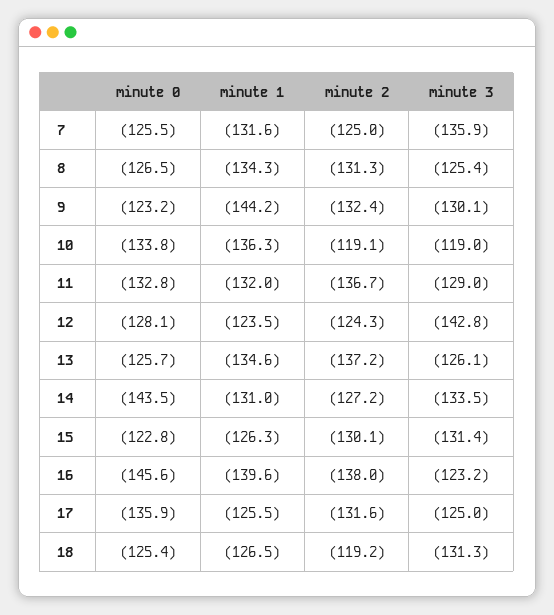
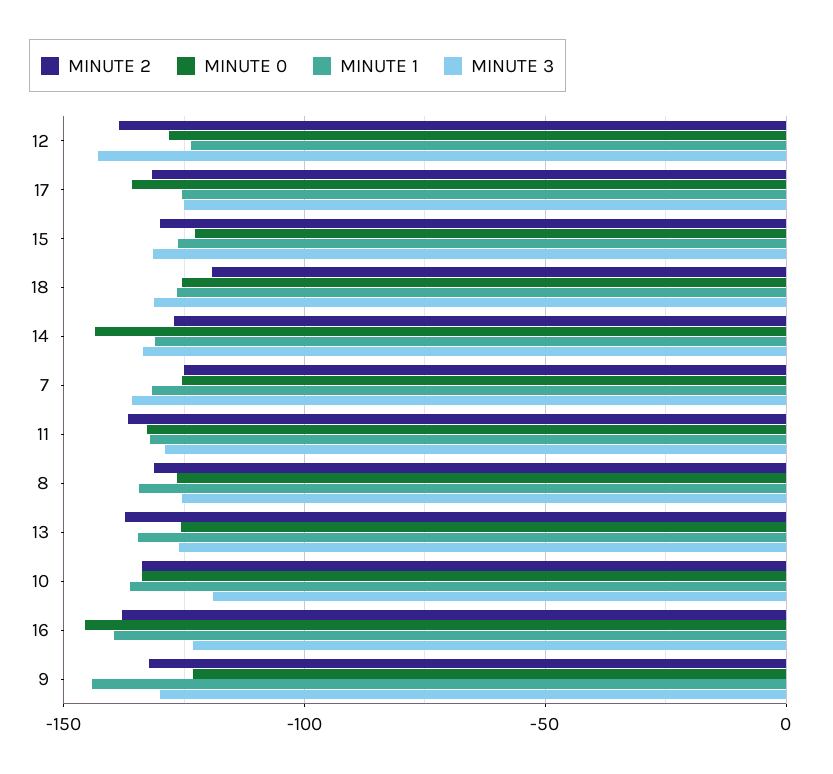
  {
    "minute 0": {
      "7": -125.5,
      "8": -126.5,
      "9": -123.2,
      "10": -133.8,
      "11": -132.8,
      "12": -128.1,
      "13": -125.7,
      "14": -143.5,
      "15": -122.8,
      "16": -145.6,
      "17": -135.9,
      "18": -125.4
    },
    "minute 1": {
      "7": -131.6,
      "8": -134.3,
      "9": -144.2,
      "10": -136.3,
      "11": -132,
      "12": -123.5,
      "13": -134.6,
      "14": -131,
      "15": -126.3,
      "16": -139.6,
      "17": -125.5,
      "18": -126.5
    },
    "minute 2": {
      "7": -125,
      "8": -131.3,
      "9": -132.4,
-     "10": -119.1,
+     "10": -135,
      "11": -136.7,
-     "12": -124.3,
+     "12": -140,
      "13": -137.2,
      "14": -127.2,
      "15": -130.1,
      "16": -138,
      "17": -131.6,
      "18": -119.2
    },
    "minute 3": {
      "7": -135.9,
      "8": -125.4,
      "9": -130.1,
      "10": -119,
      "11": -129,
      "12": -142.8,
      "13": -126.1,
      "14": -133.5,
      "15": -131.4,
      "16": -123.2,
      "17": -125,
      "18": -131.3
    }
  }

